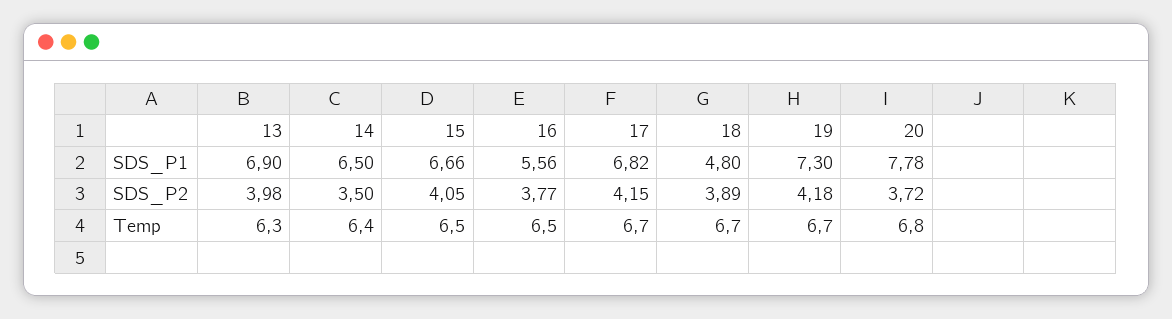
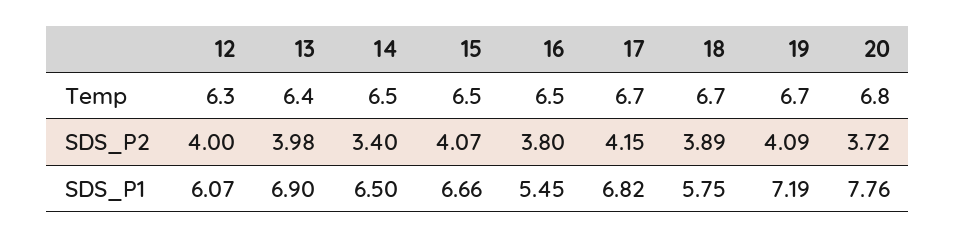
  {
    "13": {
      "SDS_P1": 6.9,
      "SDS_P2": 3.98,
-     "Temp": 6.3
+     "Temp": 6.4
    },
    "14": {
      "SDS_P1": 6.5,
-     "SDS_P2": 3.5,
+     "SDS_P2": 3.4,
-     "Temp": 6.4
+     "Temp": 6.5
    },
    "15": {
      "SDS_P1": 6.66,
-     "SDS_P2": 4.05,
+     "SDS_P2": 4.07,
      "Temp": 6.5
    },
    "16": {
-     "SDS_P1": 5.56,
+     "SDS_P1": 5.45,
-     "SDS_P2": 3.77,
+     "SDS_P2": 3.8,
      "Temp": 6.5
    },
    "17": {
      "SDS_P1": 6.82,
      "SDS_P2": 4.15,
      "Temp": 6.7
    },
    "18": {
-     "SDS_P1": 4.8,
+     "SDS_P1": 5.75,
      "SDS_P2": 3.89,
      "Temp": 6.7
    },
    "19": {
-     "SDS_P1": 7.3,
+     "SDS_P1": 7.19,
-     "SDS_P2": 4.18,
+     "SDS_P2": 4.09,
      "Temp": 6.7
    },
    "20": {
-     "SDS_P1": 7.78,
+     "SDS_P1": 7.76,
      "SDS_P2": 3.72,
      "Temp": 6.8
-   }
+   },
+   "12": {
+     "Temp": 6.3,
+     "SDS_P2": 4,
+     "SDS_P1": 6.07
+   }
  }

